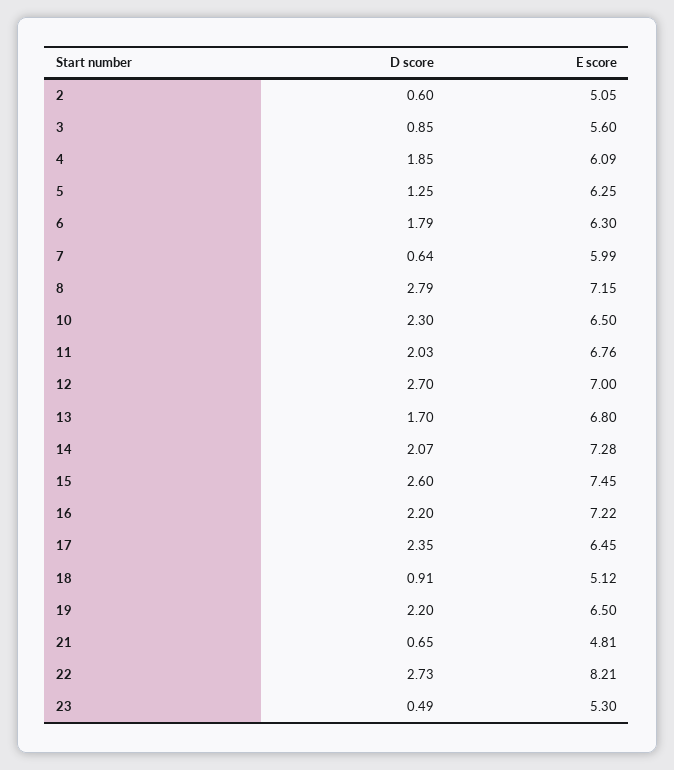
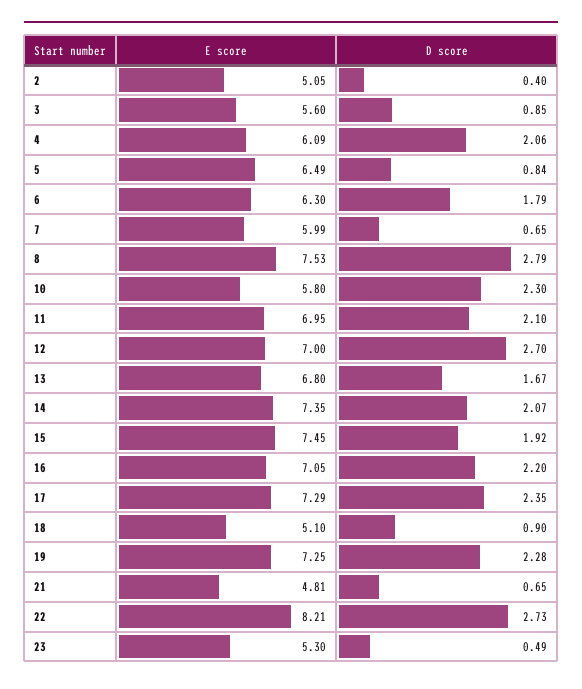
  {
    "D score": {
-     "2": 0.6,
+     "2": 0.4,
      "3": 0.85,
-     "4": 1.85,
+     "4": 2.06,
-     "5": 1.25,
+     "5": 0.84,
      "6": 1.79,
-     "7": 0.64,
+     "7": 0.65,
      "8": 2.79,
      "10": 2.3,
-     "11": 2.03,
+     "11": 2.1,
      "12": 2.7,
-     "13": 1.7,
+     "13": 1.67,
      "14": 2.07,
-     "15": 2.6,
+     "15": 1.92,
      "16": 2.2,
      "17": 2.35,
-     "18": 0.91,
+     "18": 0.9,
-     "19": 2.2,
+     "19": 2.28,
      "21": 0.65,
      "22": 2.73,
      "23": 0.49
    },
    "E score": {
      "2": 5.05,
      "3": 5.6,
      "4": 6.09,
-     "5": 6.25,
+     "5": 6.49,
      "6": 6.3,
      "7": 5.99,
-     "8": 7.15,
+     "8": 7.53,
-     "10": 6.5,
+     "10": 5.8,
-     "11": 6.76,
+     "11": 6.95,
      "12": 7,
      "13": 6.8,
-     "14": 7.28,
+     "14": 7.35,
      "15": 7.45,
-     "16": 7.22,
+     "16": 7.05,
-     "17": 6.45,
+     "17": 7.29,
-     "18": 5.12,
+     "18": 5.1,
-     "19": 6.5,
+     "19": 7.25,
      "21": 4.81,
      "22": 8.21,
      "23": 5.3
    }
  }

